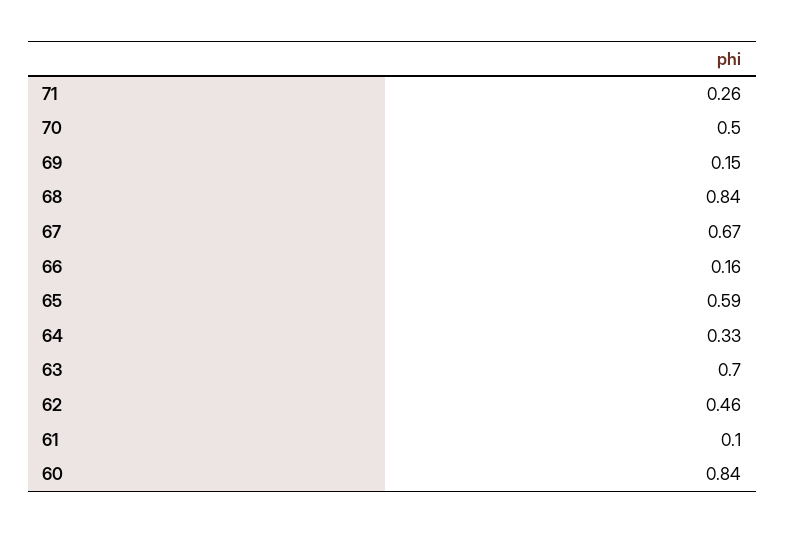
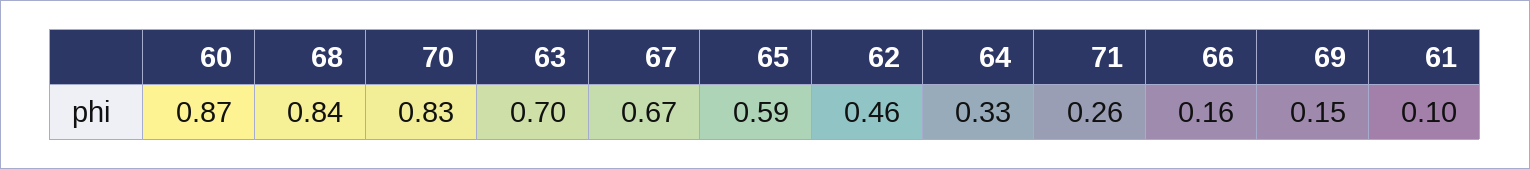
  {
    "71": 0.26,
-   "70": 0.5,
+   "70": 0.83,
    "69": 0.15,
    "68": 0.84,
    "67": 0.67,
    "66": 0.16,
    "65": 0.59,
    "64": 0.33,
    "63": 0.7,
    "62": 0.46,
    "61": 0.1,
-   "60": 0.84
+   "60": 0.87
  }

